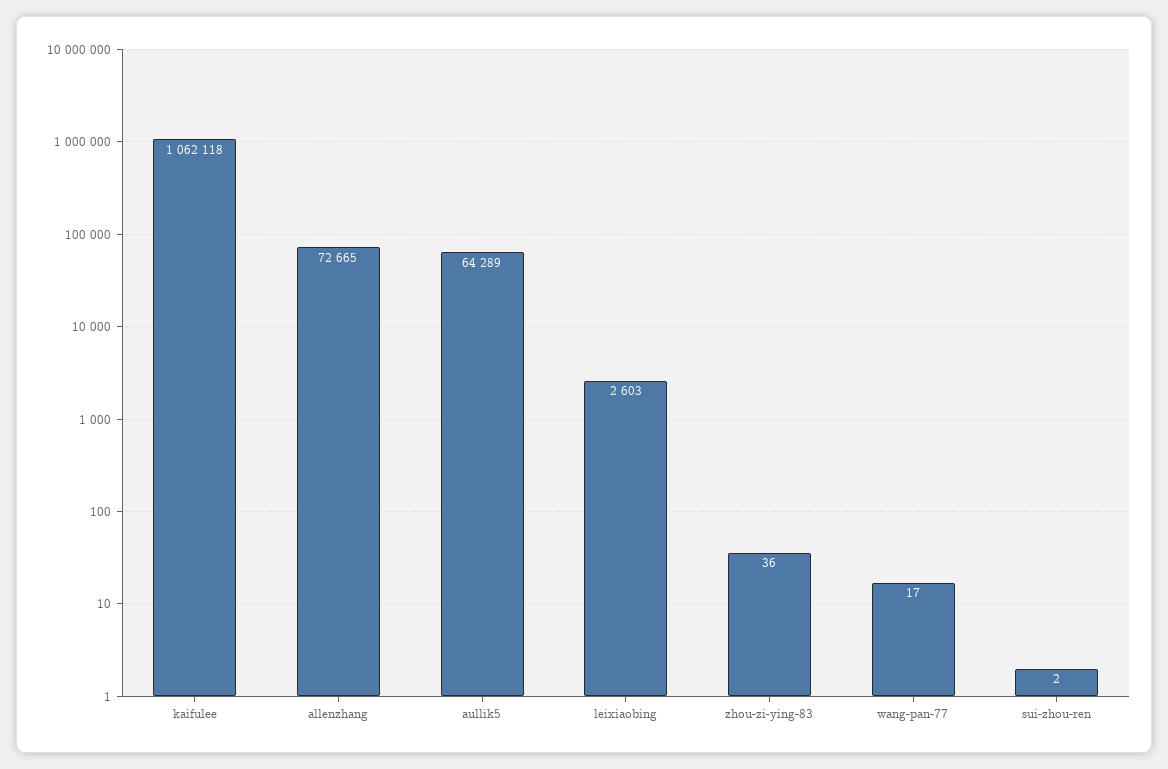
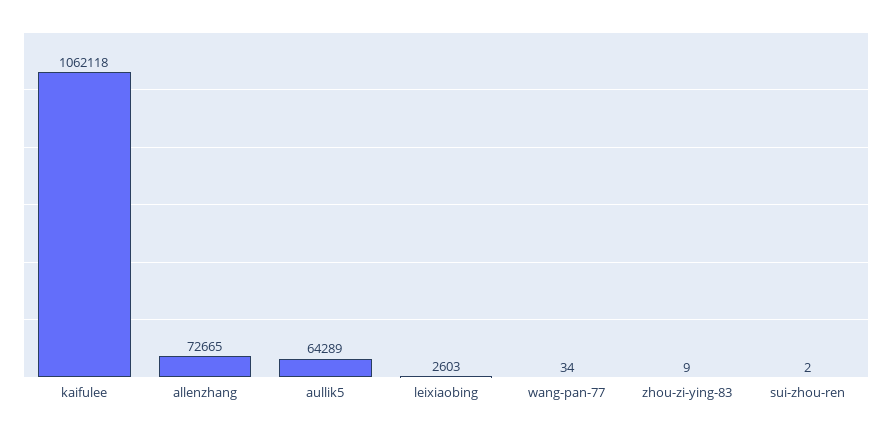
  {
    "kaifulee": 1062118,
    "allenzhang": 72665,
    "aullik5": 64289,
    "leixiaobing": 2603,
-   "zhou-zi-ying-83": 36,
+   "zhou-zi-ying-83": 9,
-   "wang-pan-77": 17,
+   "wang-pan-77": 34,
    "sui-zhou-ren": 2
  }

